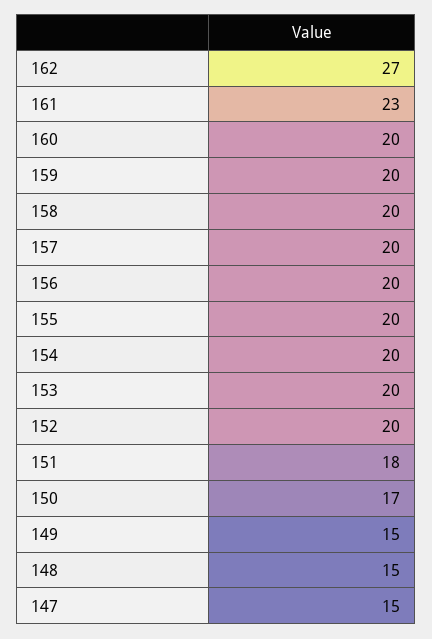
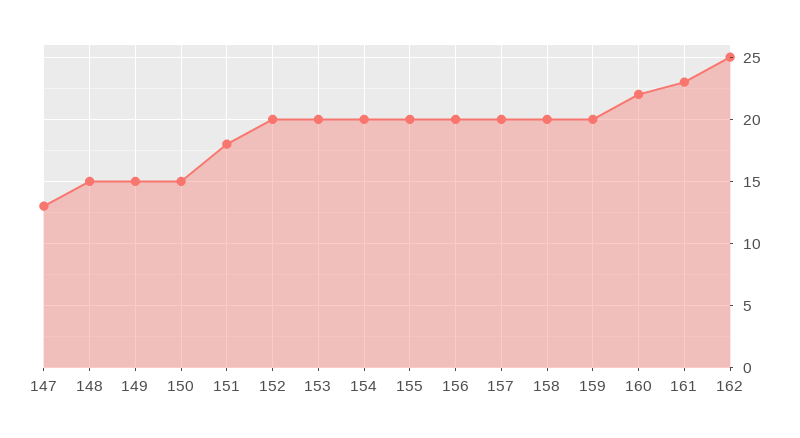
  {
-   "162": 27,
+   "162": 25,
    "161": 23,
-   "160": 20,
+   "160": 22,
    "159": 20,
    "158": 20,
    "157": 20,
    "156": 20,
    "155": 20,
    "154": 20,
    "153": 20,
    "152": 20,
    "151": 18,
-   "150": 17,
+   "150": 15,
    "149": 15,
    "148": 15,
-   "147": 15
+   "147": 13
  }

